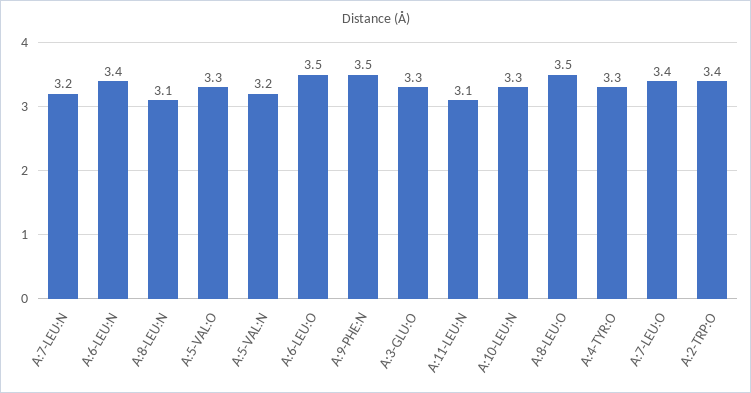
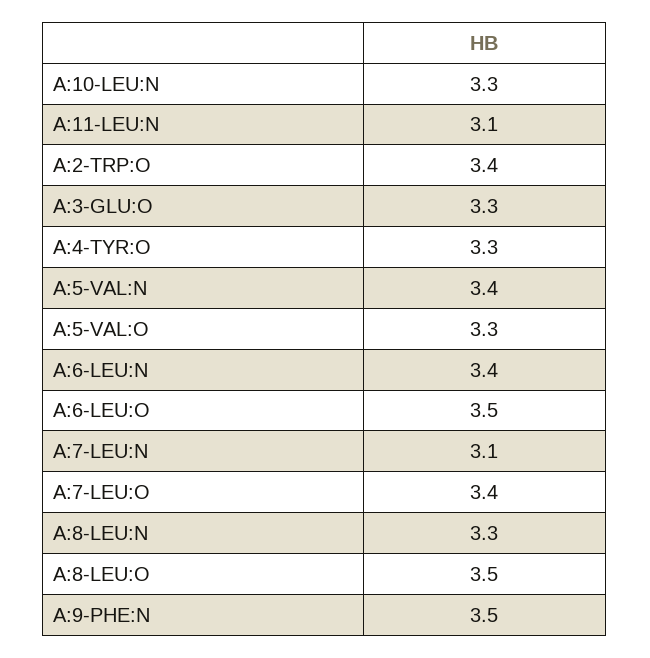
  {
-   "A:7-LEU:N": 3.2,
+   "A:7-LEU:N": 3.1,
    "A:6-LEU:N": 3.4,
-   "A:8-LEU:N": 3.1,
+   "A:8-LEU:N": 3.3,
    "A:5-VAL:O": 3.3,
-   "A:5-VAL:N": 3.2,
+   "A:5-VAL:N": 3.4,
    "A:6-LEU:O": 3.5,
    "A:9-PHE:N": 3.5,
    "A:3-GLU:O": 3.3,
    "A:11-LEU:N": 3.1,
    "A:10-LEU:N": 3.3,
    "A:8-LEU:O": 3.5,
    "A:4-TYR:O": 3.3,
    "A:7-LEU:O": 3.4,
    "A:2-TRP:O": 3.4
  }

